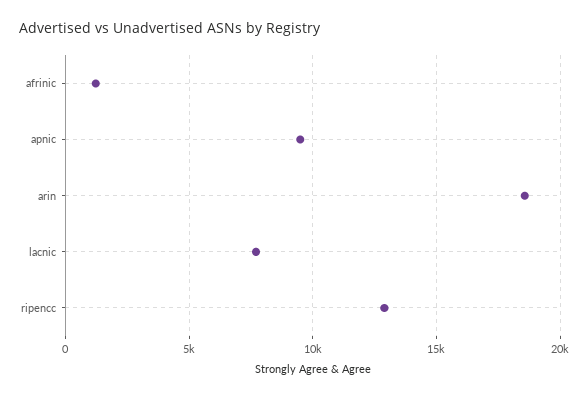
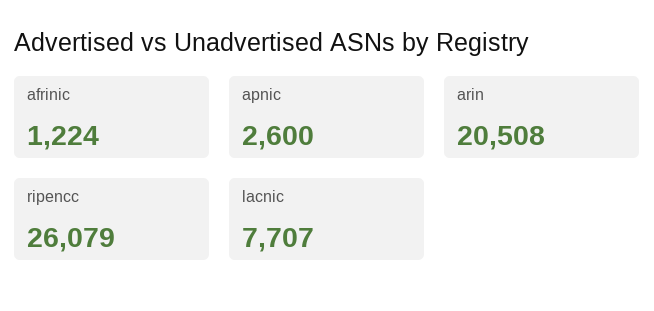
  {
    "afrinic": 1224,
-   "apnic": 9500,
+   "apnic": 2600,
-   "arin": 18500,
+   "arin": 20508,
    "lacnic": 7707,
-   "ripencc": 13000
+   "ripencc": 26079
  }

